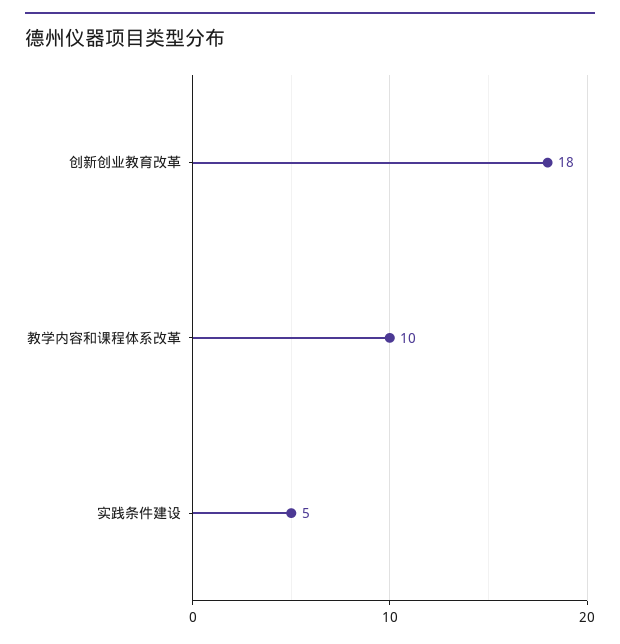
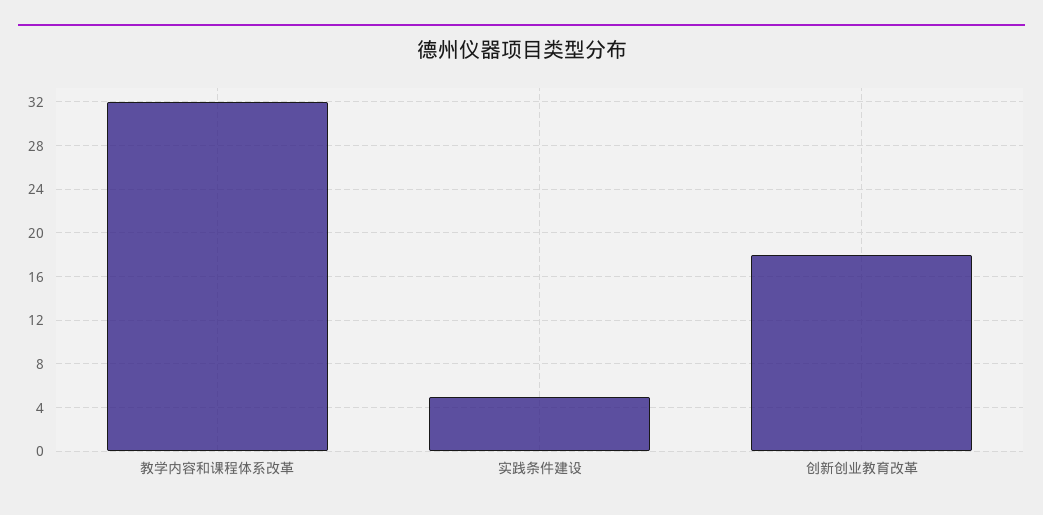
  {
    "创新创业教育改革": 18,
-   "教学内容和课程体系改革": 10,
+   "教学内容和课程体系改革": 32,
    "实践条件建设": 5
  }

